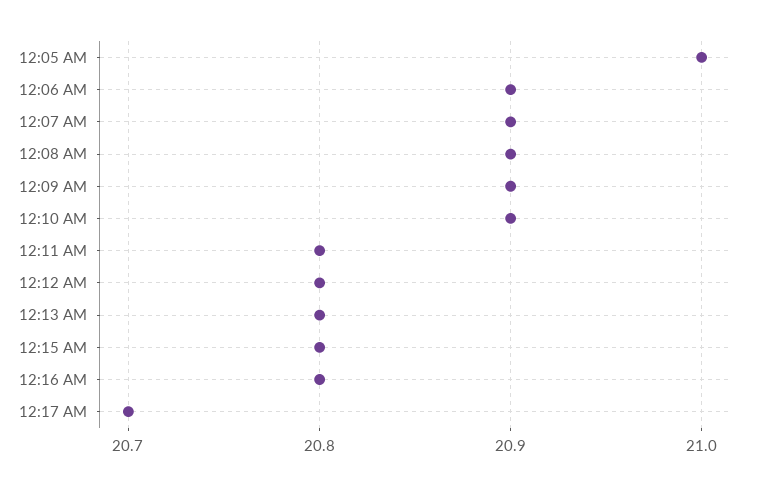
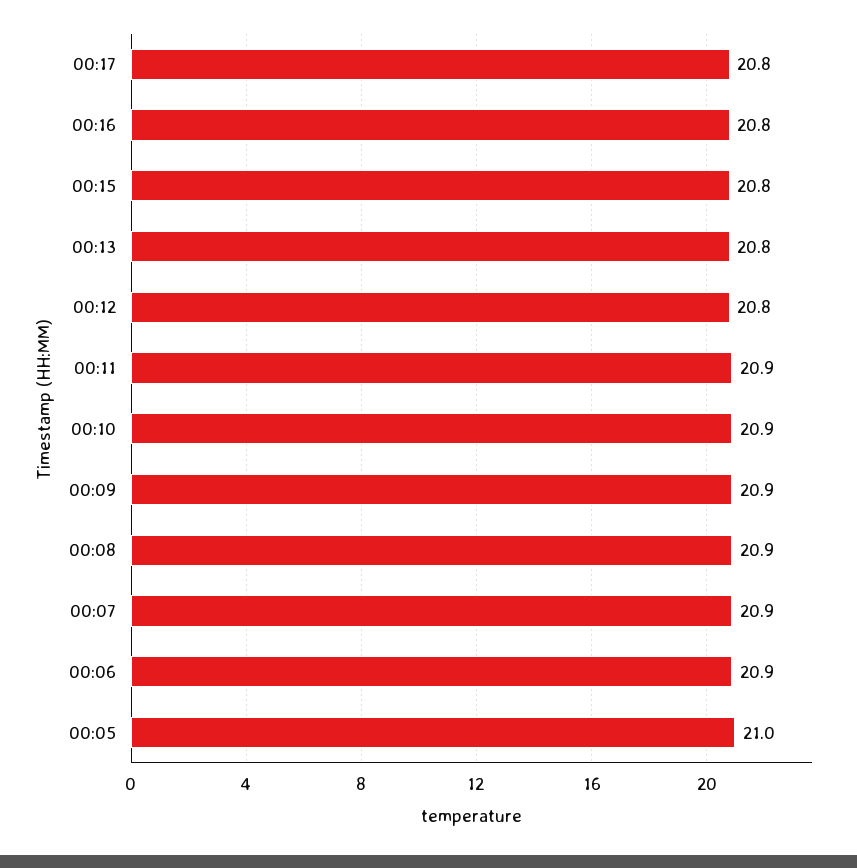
  {
    "12:05 AM": 21,
    "12:06 AM": 20.9,
    "12:07 AM": 20.9,
    "12:08 AM": 20.9,
    "12:09 AM": 20.9,
    "12:10 AM": 20.9,
-   "12:11 AM": 20.8,
+   "12:11 AM": 20.9,
    "12:12 AM": 20.8,
    "12:13 AM": 20.8,
    "12:15 AM": 20.8,
    "12:16 AM": 20.8,
-   "12:17 AM": 20.7
+   "12:17 AM": 20.8
  }

